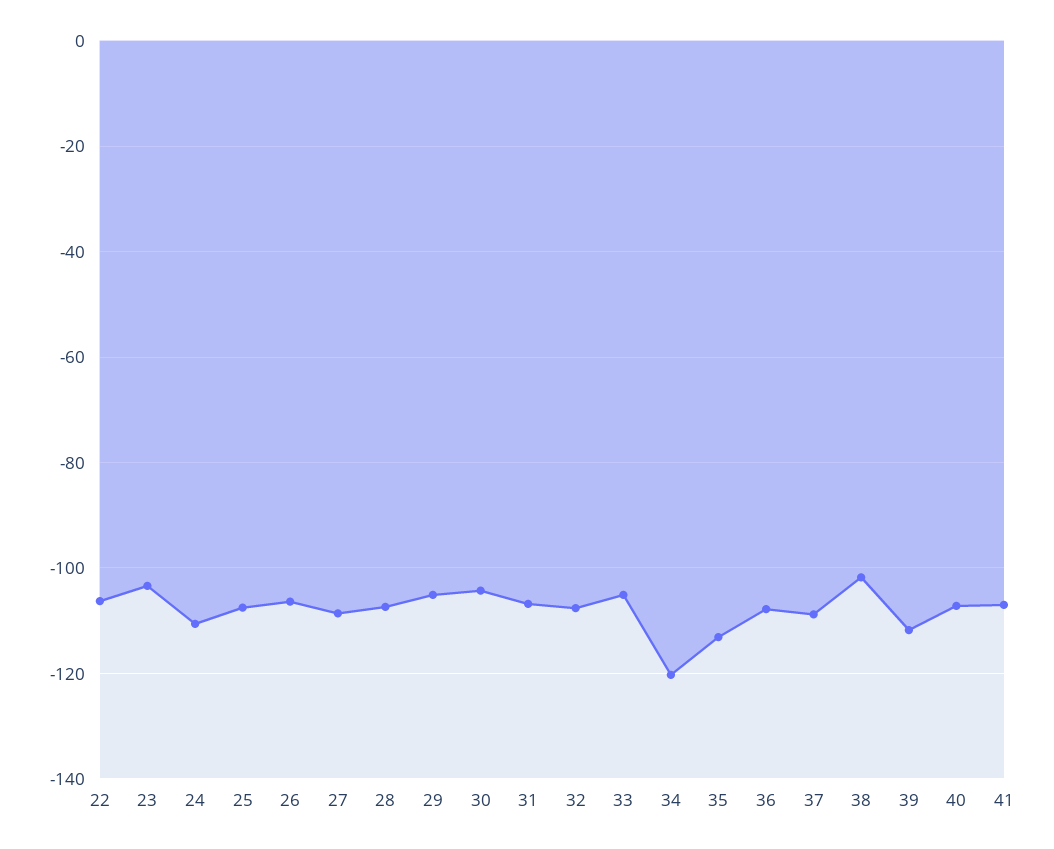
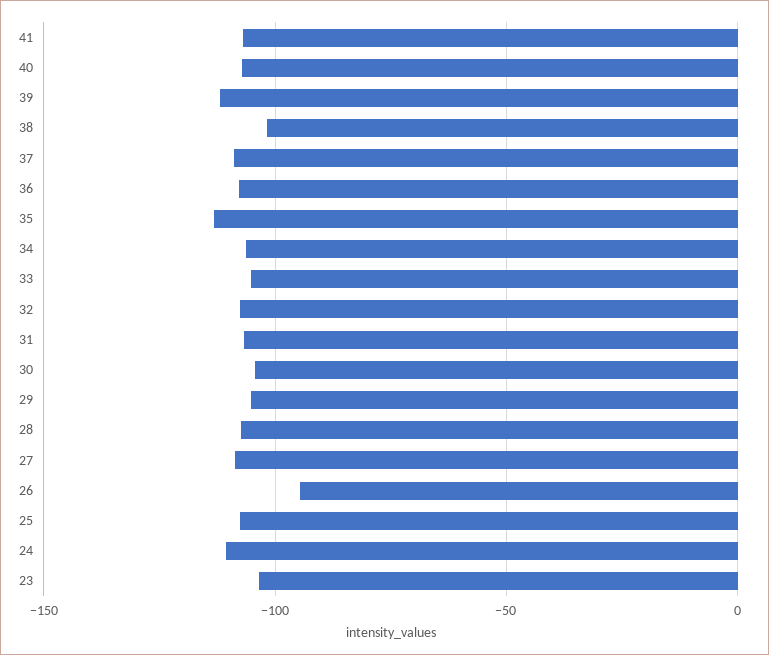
  {
-   "22": -106,
    "23": -104,
    "24": -110,
    "25": -108,
-   "26": -106,
+   "26": -95,
    "27": -108,
    "28": -108,
    "29": -106,
    "30": -104,
    "31": -106,
    "32": -108,
    "33": -106,
-   "34": -120,
+   "34": -105,
    "35": -114,
    "36": -108,
    "37": -108,
    "38": -102,
    "39": -112,
    "40": -108,
    "41": -108
  }

